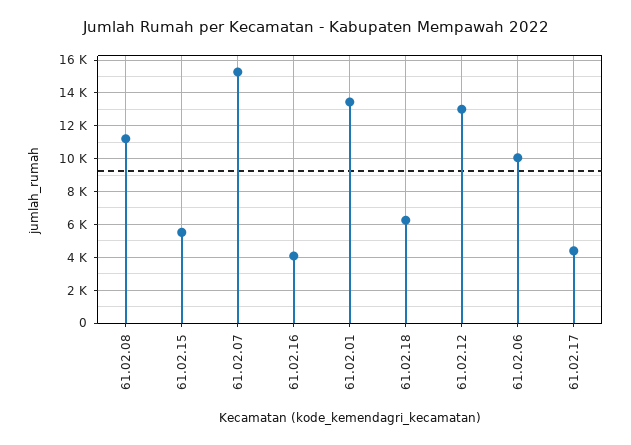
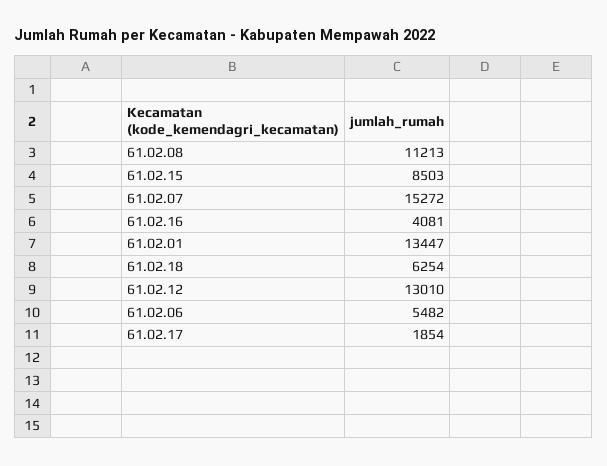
  {
    "61.02.08": 11213,
-   "61.02.15": 5500,
+   "61.02.15": 8503,
    "61.02.07": 15272,
    "61.02.16": 4081,
    "61.02.01": 13447,
    "61.02.18": 6254,
    "61.02.12": 13010,
-   "61.02.06": 10000,
+   "61.02.06": 5482,
-   "61.02.17": 4500
+   "61.02.17": 1854
  }

